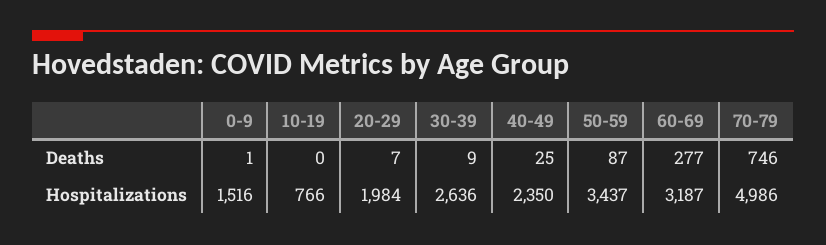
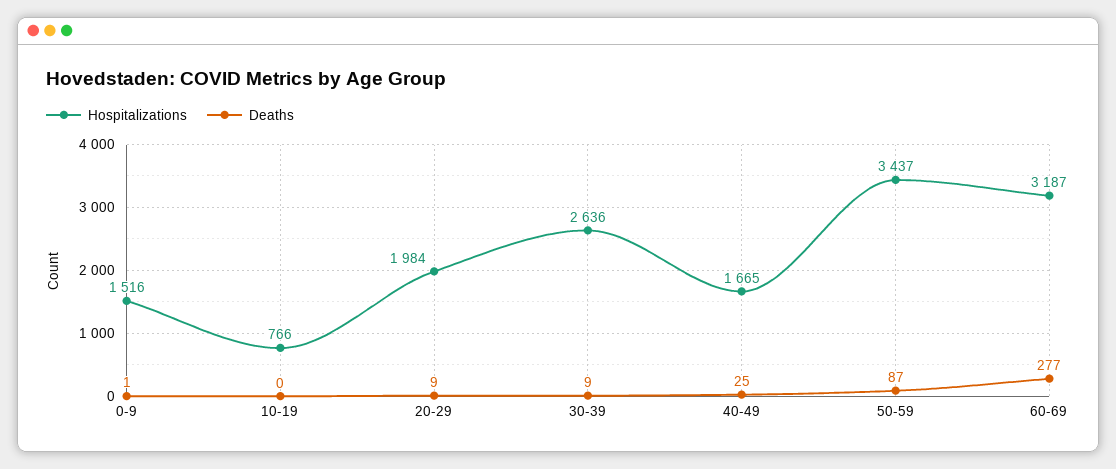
  {
    "Deaths": {
      "0-9": 1,
      "10-19": 0,
-     "20-29": 7,
+     "20-29": 9,
      "30-39": 9,
      "40-49": 25,
      "50-59": 87,
-     "60-69": 277,
+     "60-69": 277
-     "70-79": 746
    },
    "Hospitalizations": {
      "0-9": 1516,
      "10-19": 766,
      "20-29": 1984,
      "30-39": 2636,
-     "40-49": 2350,
+     "40-49": 1665,
      "50-59": 3437,
-     "60-69": 3187,
+     "60-69": 3187
-     "70-79": 4986
    }
  }

